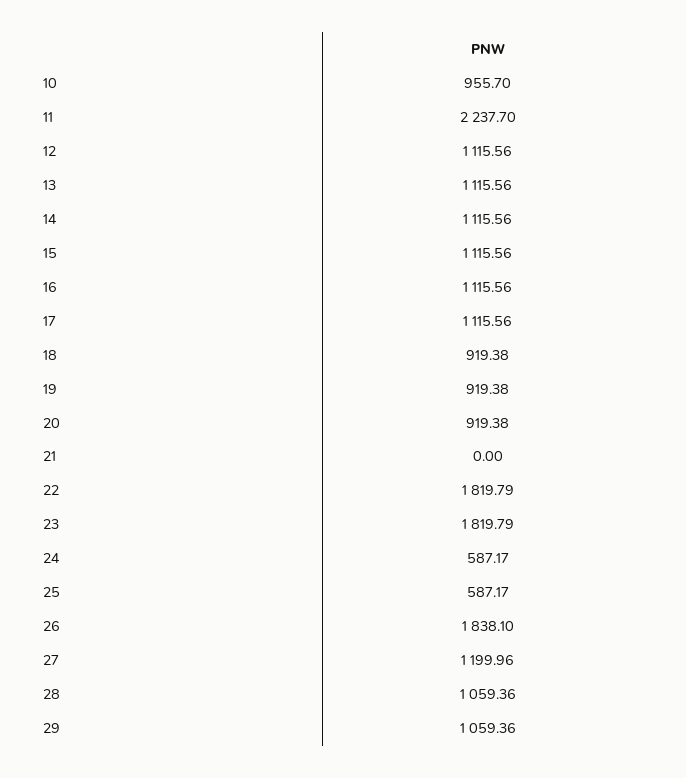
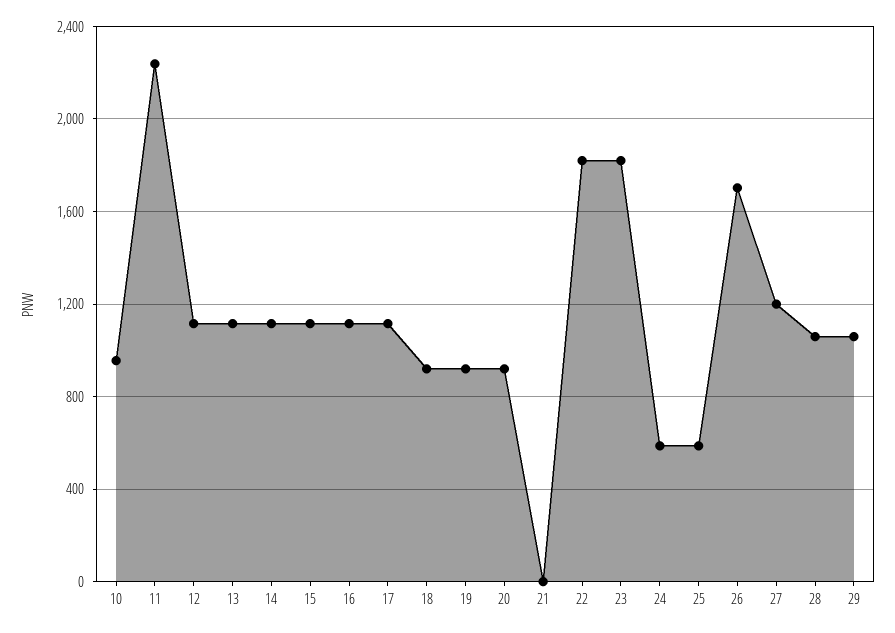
  {
    "10": 955.7,
    "11": 2237.7,
    "12": 1115.56,
    "13": 1115.56,
    "14": 1115.56,
    "15": 1115.56,
    "16": 1115.56,
    "17": 1115.56,
    "18": 919.38,
    "19": 919.38,
    "20": 919.38,
    "21": 0,
    "22": 1819.79,
    "23": 1819.79,
    "24": 587.17,
    "25": 587.17,
-   "26": 1838.1,
+   "26": 1700,
    "27": 1199.96,
    "28": 1059.36,
    "29": 1059.36
  }

